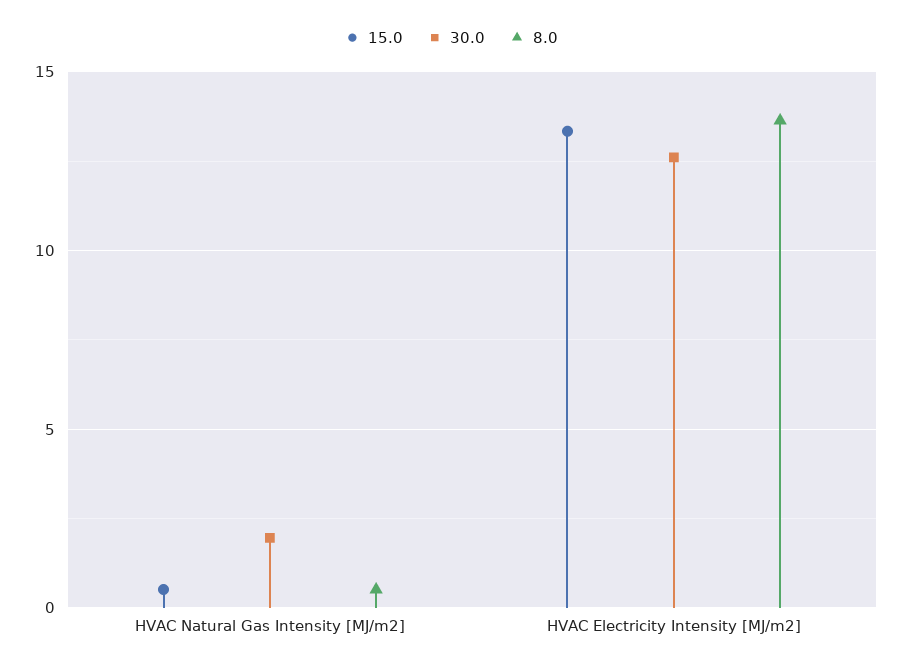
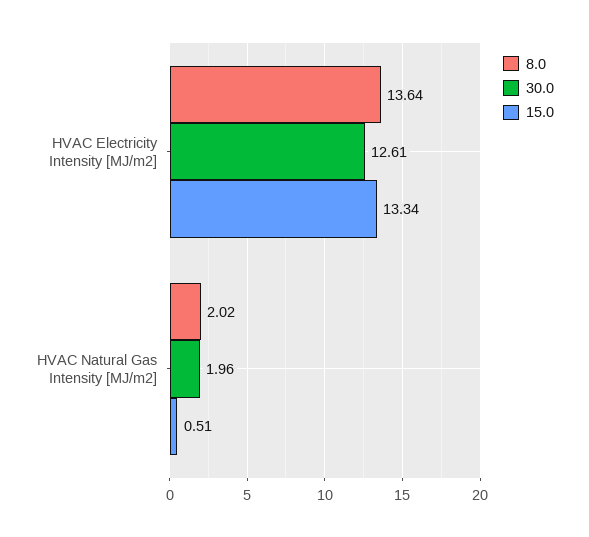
  {
    "15.0": {
      "HVAC Natural Gas Intensity [MJ/m2]": 0.51,
      "HVAC Electricity Intensity [MJ/m2]": 13.34
    },
    "30.0": {
      "HVAC Natural Gas Intensity [MJ/m2]": 1.96,
      "HVAC Electricity Intensity [MJ/m2]": 12.61
    },
    "8.0": {
-     "HVAC Natural Gas Intensity [MJ/m2]": 0.5,
+     "HVAC Natural Gas Intensity [MJ/m2]": 2.02,
      "HVAC Electricity Intensity [MJ/m2]": 13.64
    }
  }

